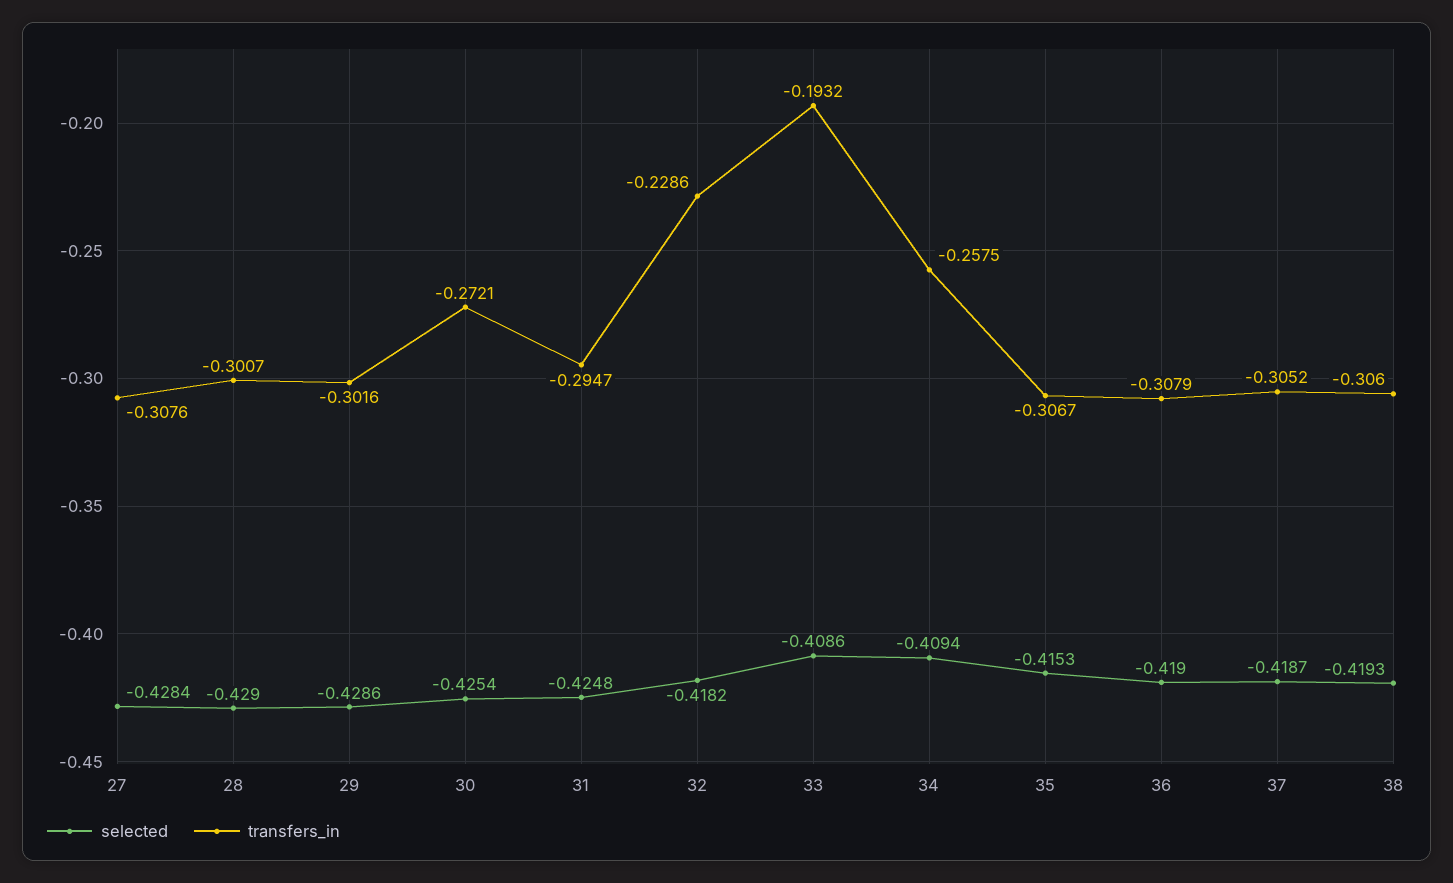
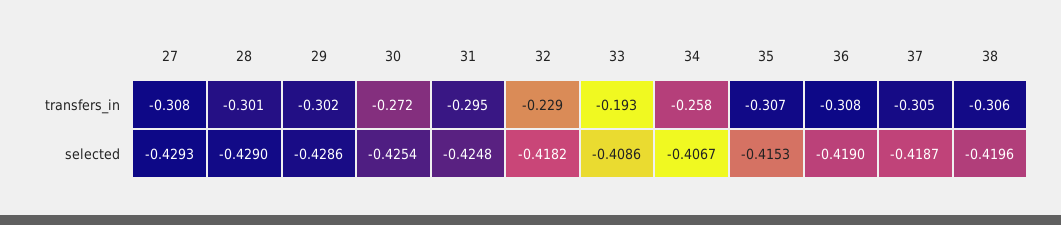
  {
    "selected": {
-     "27": -0.4284,
+     "27": -0.4293,
      "28": -0.429,
      "29": -0.4286,
      "30": -0.4254,
      "31": -0.4248,
      "32": -0.4182,
      "33": -0.4086,
-     "34": -0.4094,
+     "34": -0.4067,
      "35": -0.4153,
      "36": -0.419,
      "37": -0.4187,
-     "38": -0.4193
+     "38": -0.4196
    },
    "transfers_in": {
      "27": -0.3076,
      "28": -0.3007,
      "29": -0.3016,
      "30": -0.2721,
      "31": -0.2947,
      "32": -0.2286,
      "33": -0.1932,
      "34": -0.2575,
      "35": -0.3067,
      "36": -0.3079,
      "37": -0.3052,
      "38": -0.306
    }
  }

